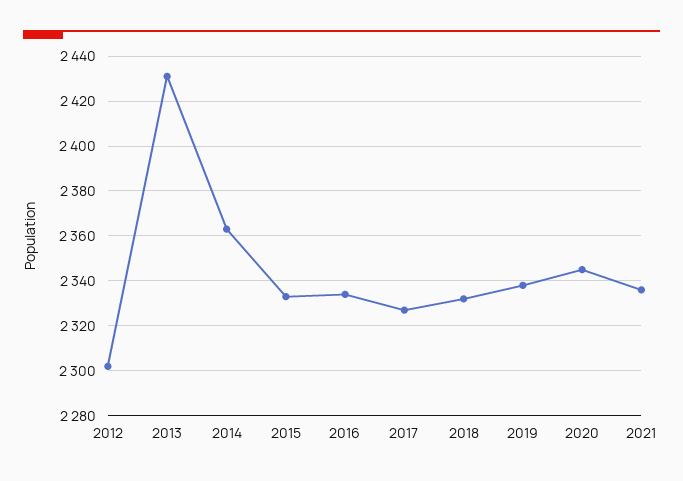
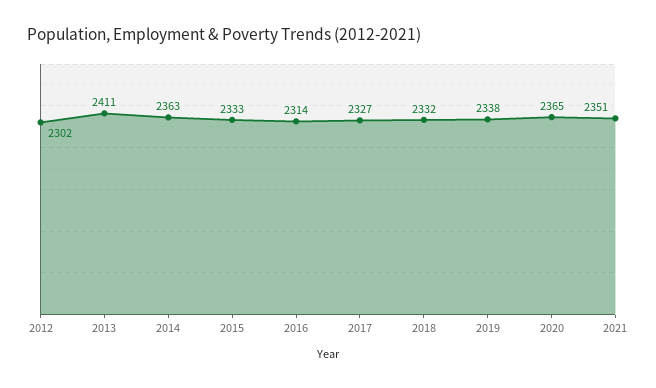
  {
    "2012": 2302,
-   "2013": 2430,
+   "2013": 2411,
    "2014": 2363,
    "2015": 2333,
-   "2016": 2335,
+   "2016": 2314,
    "2017": 2327,
    "2018": 2332,
    "2019": 2338,
-   "2020": 2345,
+   "2020": 2365,
-   "2021": 2335
+   "2021": 2351
  }

